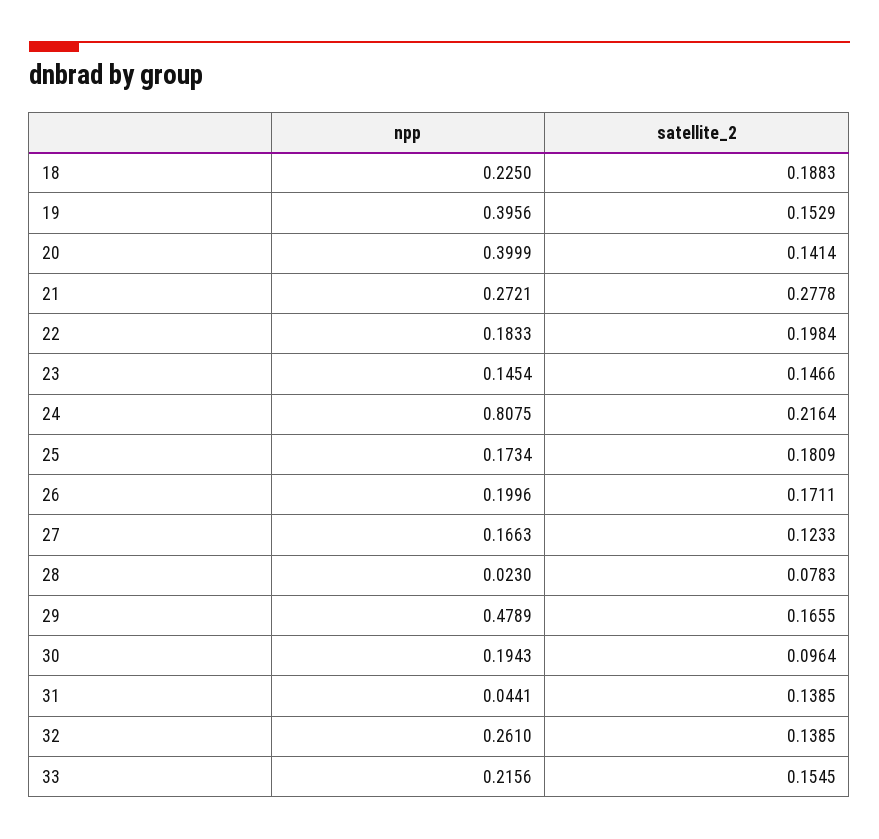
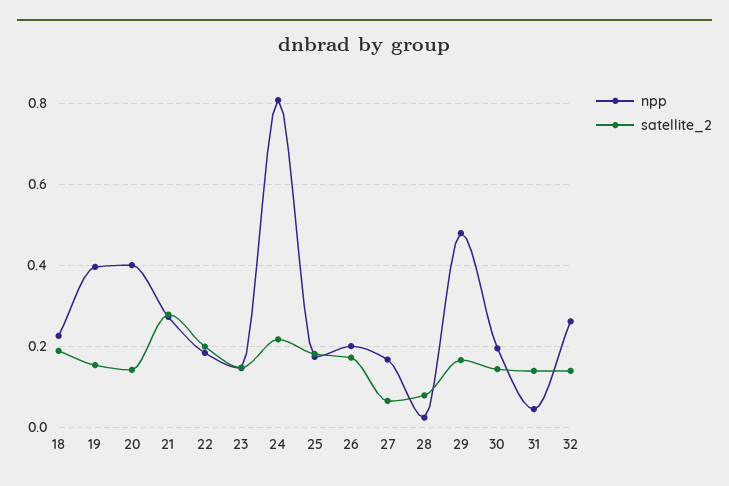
  {
    "npp": {
      "18": 0.225,
      "19": 0.3956,
      "20": 0.3999,
      "21": 0.2721,
      "22": 0.1833,
      "23": 0.1454,
      "24": 0.8075,
      "25": 0.1734,
      "26": 0.1996,
      "27": 0.1663,
      "28": 0.023,
      "29": 0.4789,
      "30": 0.1943,
      "31": 0.0441,
-     "32": 0.261,
+     "32": 0.261
-     "33": 0.2156
    },
    "satellite_2": {
      "18": 0.1883,
      "19": 0.1529,
      "20": 0.1414,
      "21": 0.2778,
      "22": 0.1984,
      "23": 0.1466,
      "24": 0.2164,
      "25": 0.1809,
      "26": 0.1711,
-     "27": 0.1233,
+     "27": 0.06,
      "28": 0.0783,
      "29": 0.1655,
-     "30": 0.0964,
+     "30": 0.14,
      "31": 0.1385,
-     "32": 0.1385,
+     "32": 0.1385
-     "33": 0.1545
    }
  }

